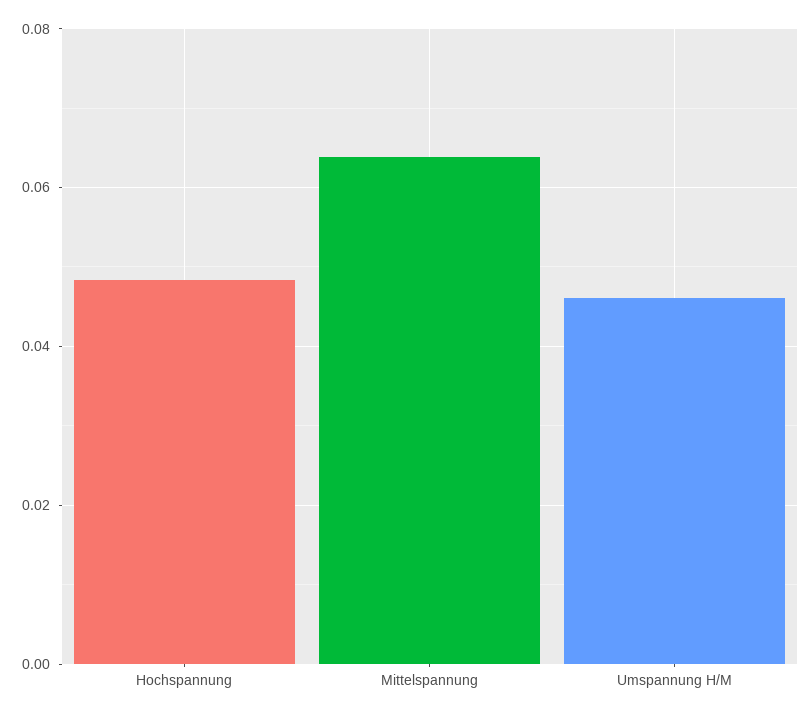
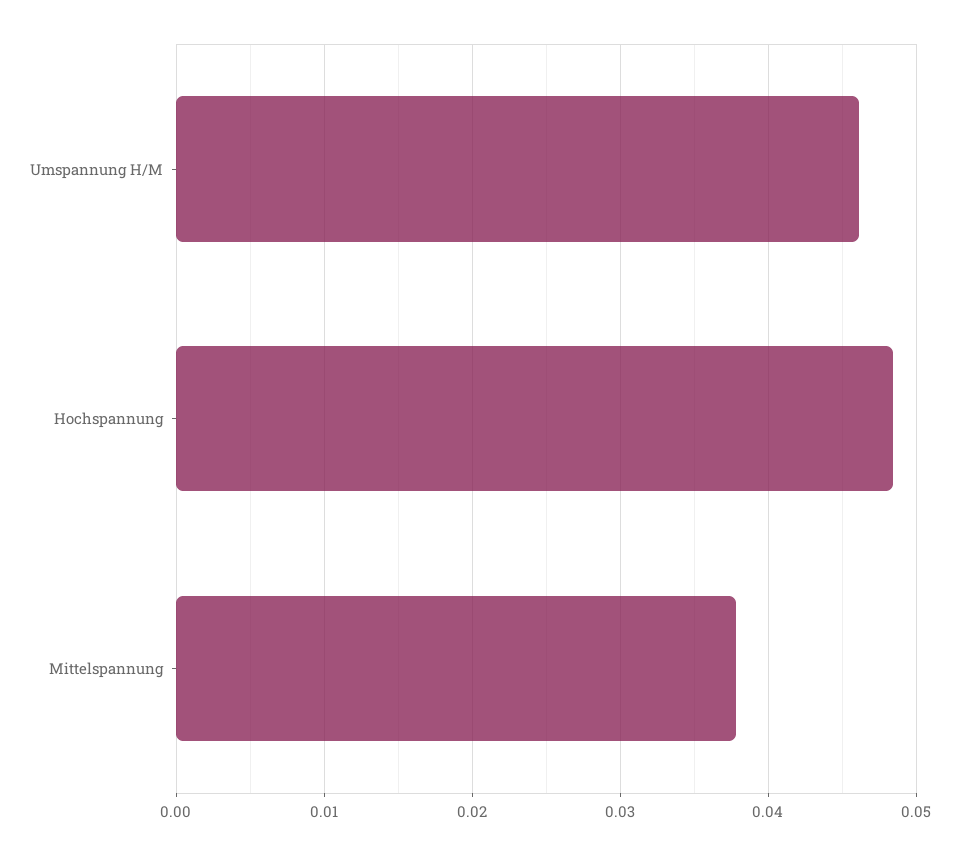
  {
    "Hochspannung": 0.048,
-   "Mittelspannung": 0.064,
+   "Mittelspannung": 0.038,
    "Umspannung H/M": 0.046
  }

